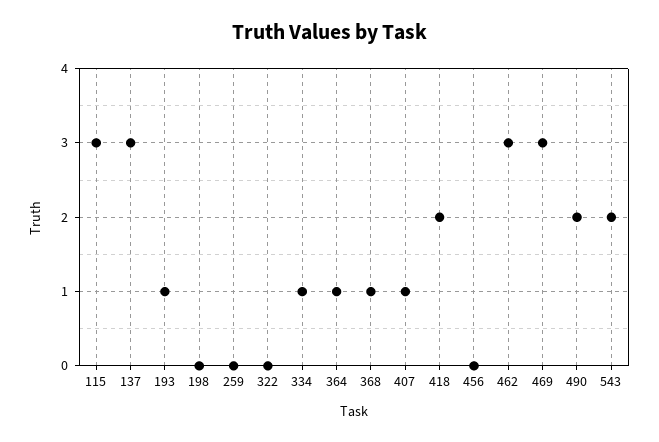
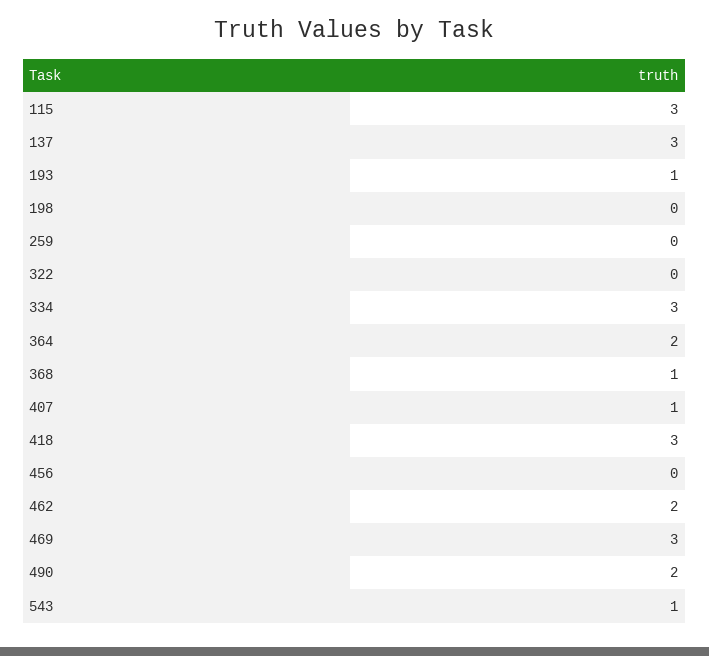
  {
    "115": 3,
    "137": 3,
    "193": 1,
    "198": 0,
    "259": 0,
    "322": 0,
-   "334": 1,
+   "334": 3,
-   "364": 1,
+   "364": 2,
    "368": 1,
    "407": 1,
-   "418": 2,
+   "418": 3,
    "456": 0,
-   "462": 3,
+   "462": 2,
    "469": 3,
    "490": 2,
-   "543": 2
+   "543": 1
  }

